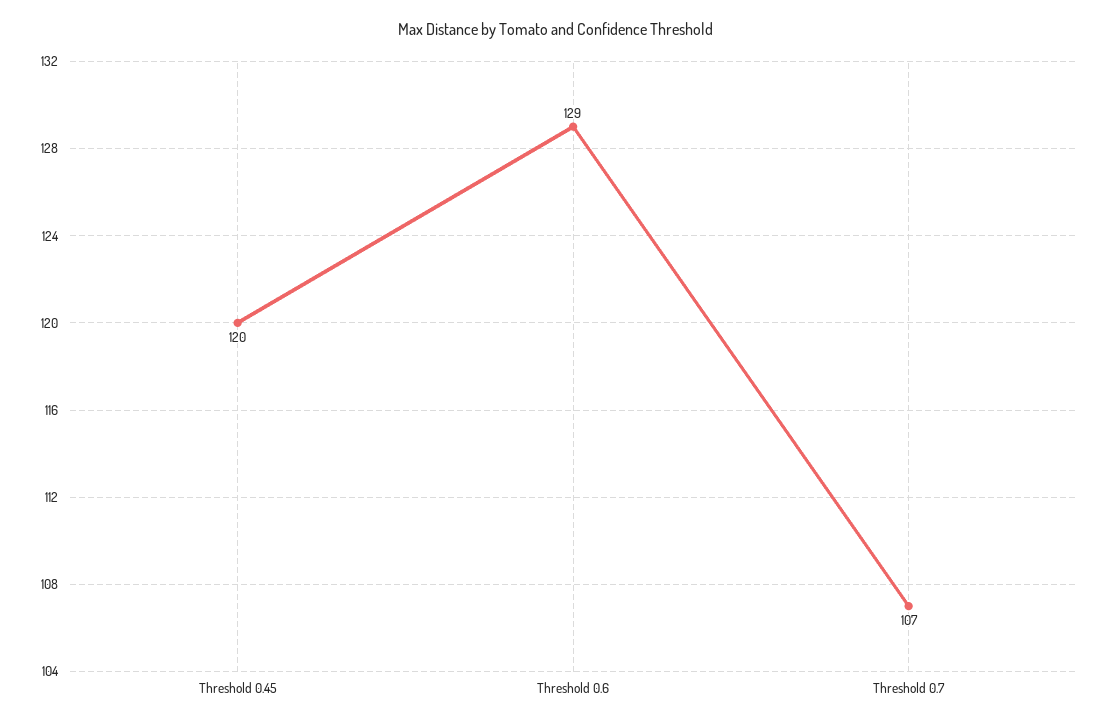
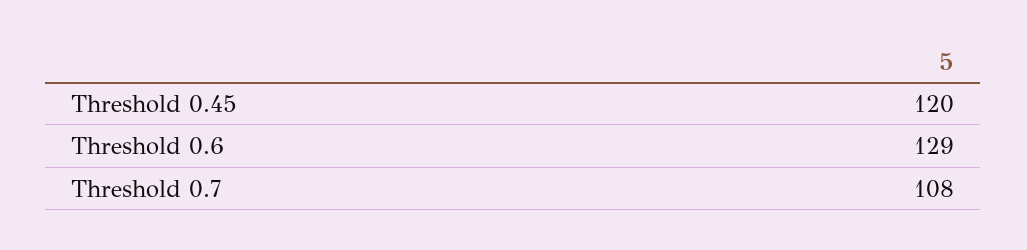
  {
    "Threshold 0.45": 120,
    "Threshold 0.6": 129,
-   "Threshold 0.7": 107
+   "Threshold 0.7": 108
  }

